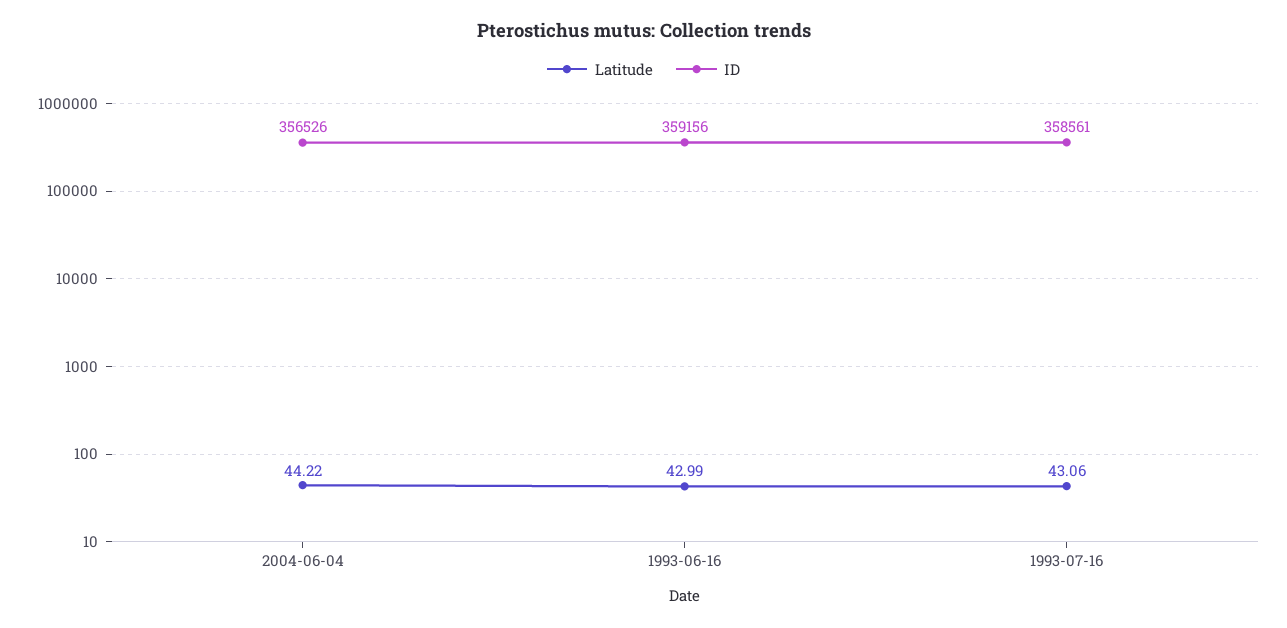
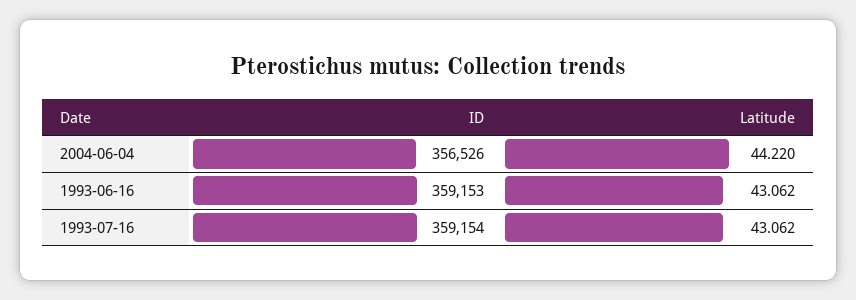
  {
    "Latitude": {
      "2004-06-04": 44.22,
-     "1993-06-16": 42.99,
+     "1993-06-16": 43.062,
      "1993-07-16": 43.062
    },
    "ID": {
      "2004-06-04": 356526,
-     "1993-06-16": 359156,
+     "1993-06-16": 359153,
-     "1993-07-16": 358561
+     "1993-07-16": 359154
    }
  }

